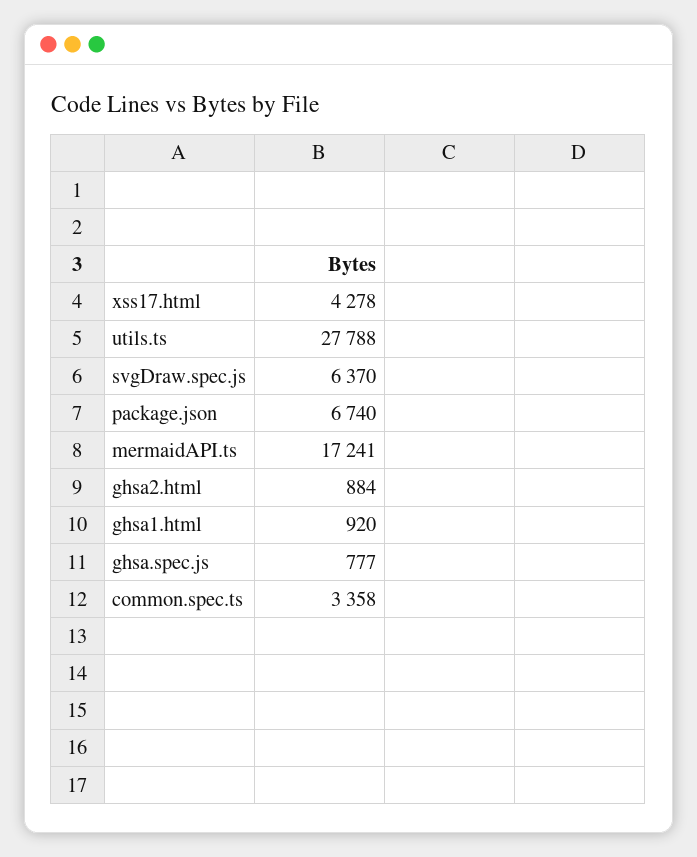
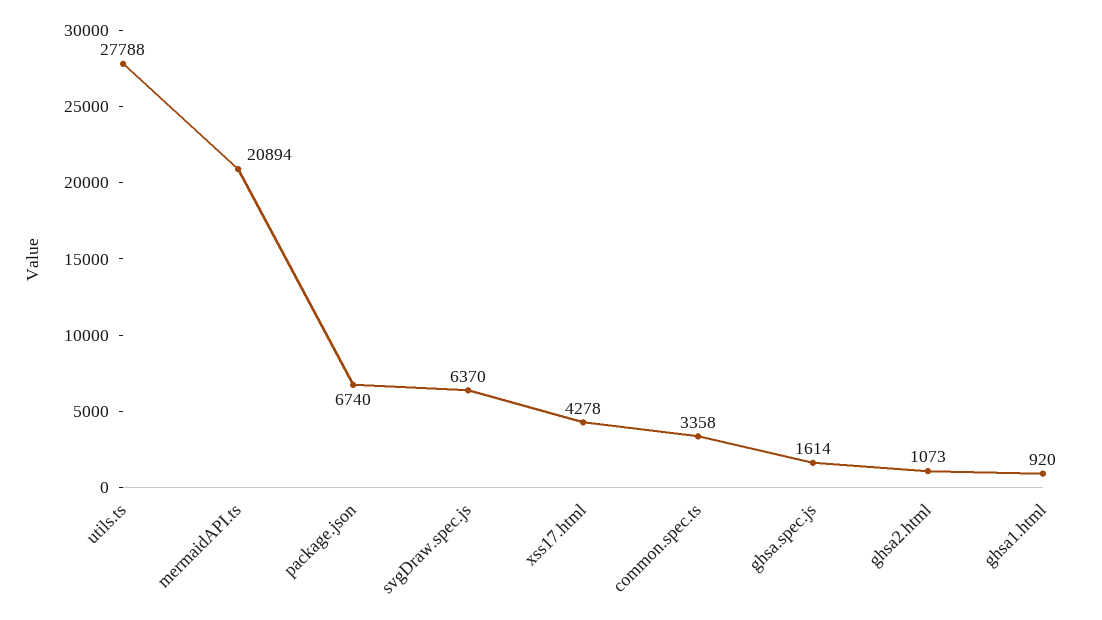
  {
    "xss17.html": 4278,
    "utils.ts": 27788,
    "svgDraw.spec.js": 6370,
    "package.json": 6740,
-   "mermaidAPI.ts": 17241,
+   "mermaidAPI.ts": 20894,
-   "ghsa2.html": 884,
+   "ghsa2.html": 1073,
    "ghsa1.html": 920,
-   "ghsa.spec.js": 777,
+   "ghsa.spec.js": 1614,
    "common.spec.ts": 3358
  }

